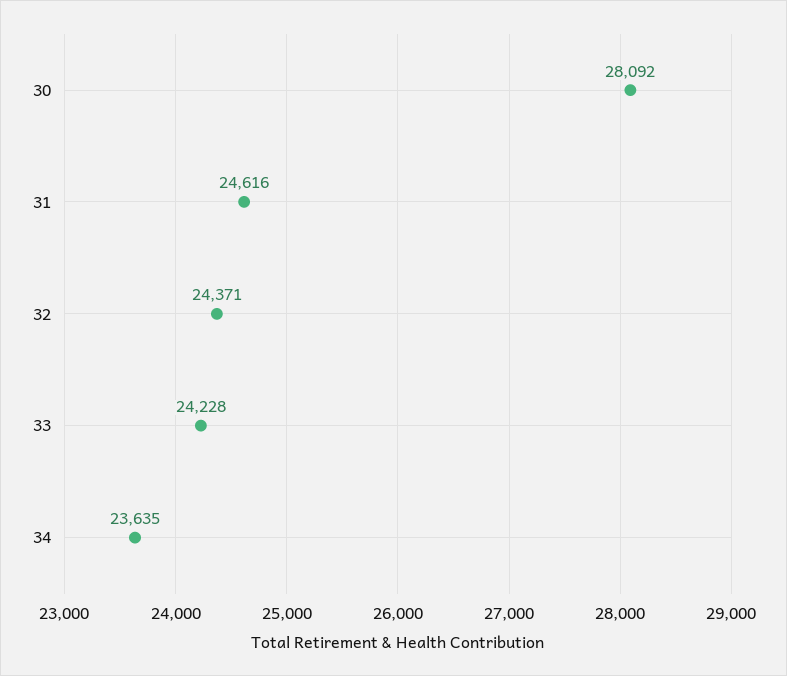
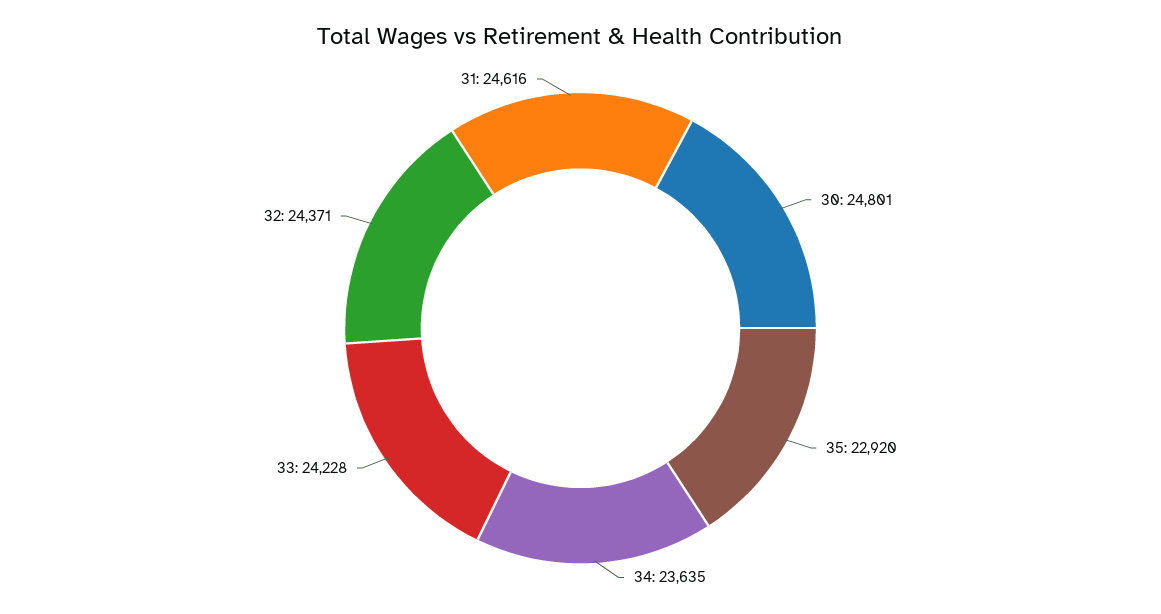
  {
-   "30": 28092,
+   "30": 24801,
    "31": 24616,
    "32": 24371,
    "33": 24228,
-   "34": 23635
+   "34": 23635,
+   "35": 22920
  }

